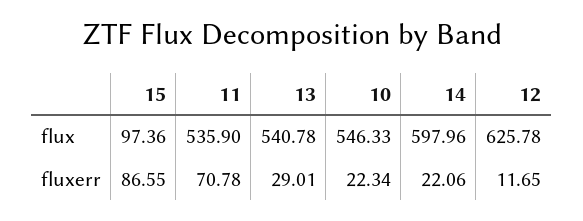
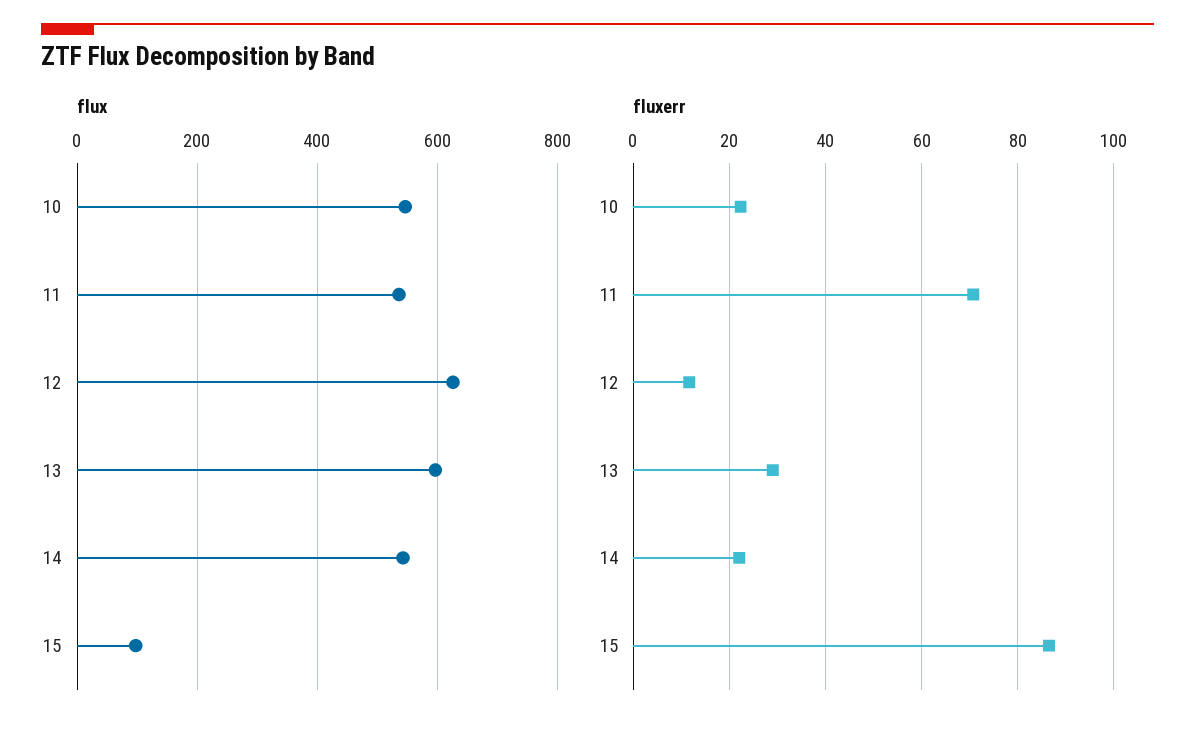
  {
    "flux": {
      "15": 97.36,
      "11": 535.9,
-     "13": 540.78,
+     "13": 600,
      "10": 546.33,
-     "14": 597.96,
+     "14": 540,
      "12": 625.78
    },
    "fluxerr": {
      "15": 86.55,
      "11": 70.78,
      "13": 29.01,
      "10": 22.34,
      "14": 22.06,
      "12": 11.65
    }
  }

